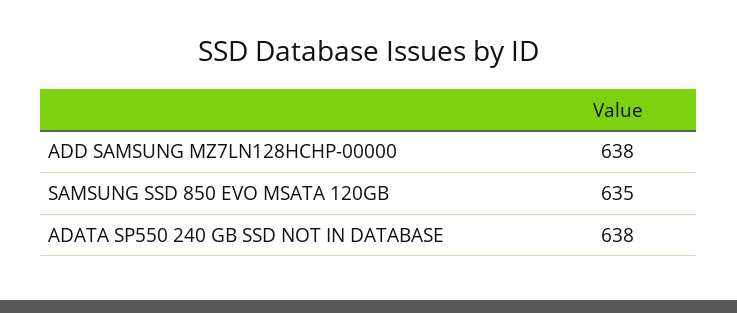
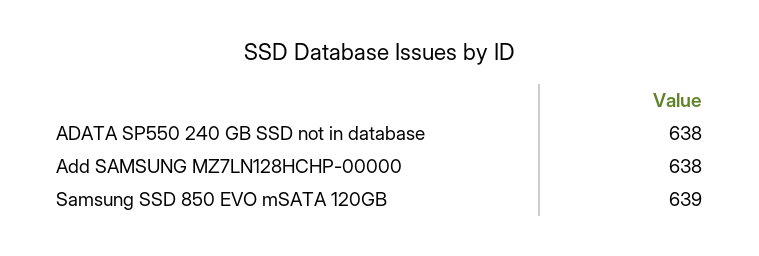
  {
    "ADD SAMSUNG MZ7LN128HCHP-00000": 638,
-   "SAMSUNG SSD 850 EVO MSATA 120GB": 635,
+   "SAMSUNG SSD 850 EVO MSATA 120GB": 639,
    "ADATA SP550 240 GB SSD NOT IN DATABASE": 638
  }

